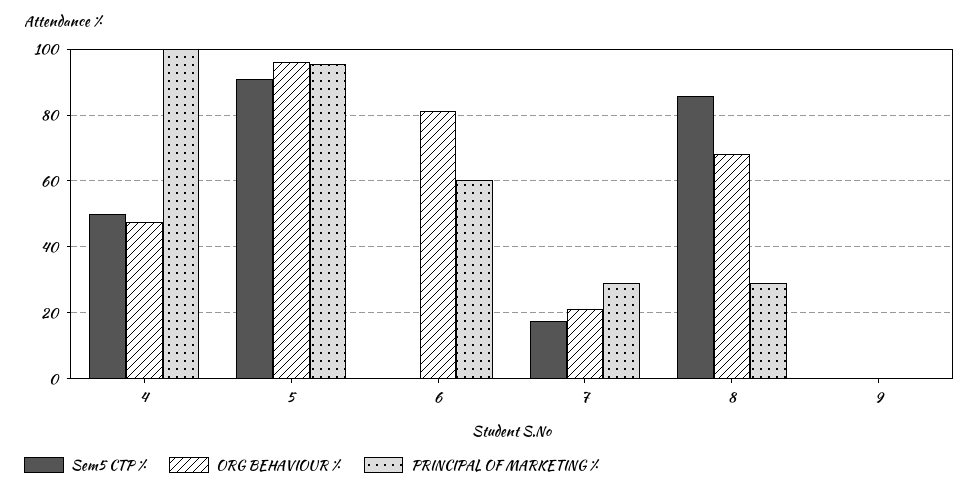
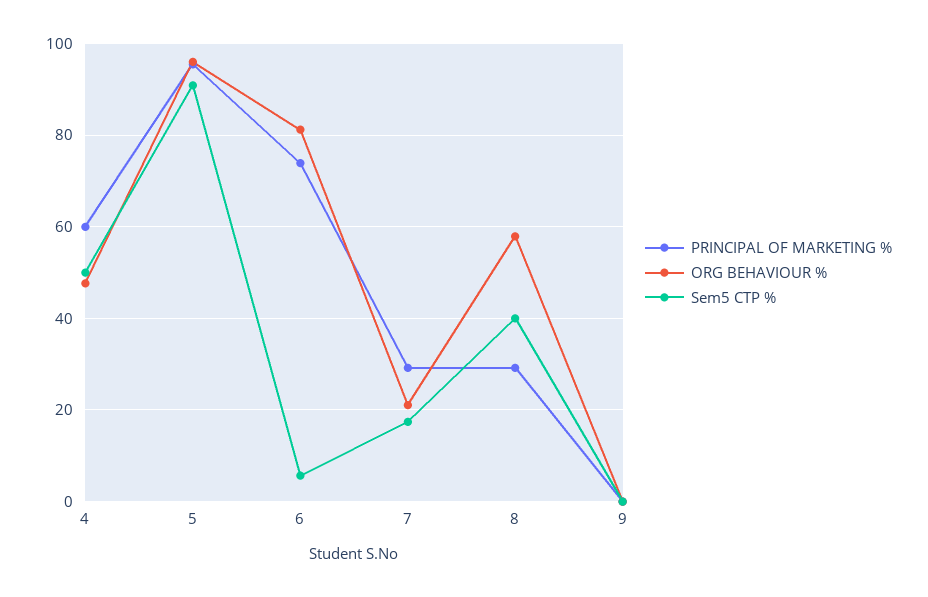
  {
    "Sem5 CTP %": {
      "4": 50,
      "5": 90,
-     "6": 0,
+     "6": 6,
      "7": 18,
-     "8": 86,
+     "8": 40,
      "9": 0
    },
    "ORG BEHAVIOUR %": {
      "4": 48,
      "5": 96,
      "6": 82,
      "7": 22,
-     "8": 68,
+     "8": 58,
      "9": 0
    },
    "PRINCIPAL OF MARKETING %": {
-     "4": 100,
+     "4": 60,
      "5": 96,
-     "6": 60,
+     "6": 74,
      "7": 30,
      "8": 30,
      "9": 0
    }
  }

